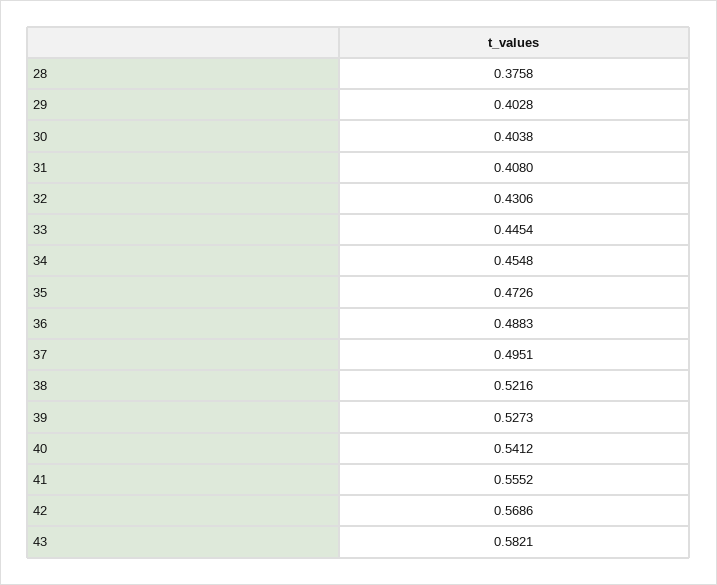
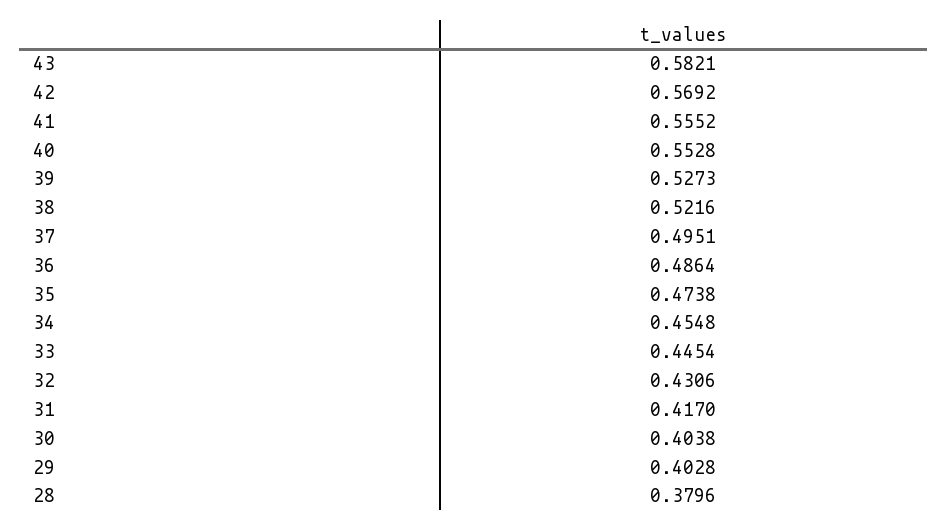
  {
-   "28": 0.3758,
+   "28": 0.3796,
    "29": 0.4028,
    "30": 0.4038,
-   "31": 0.408,
+   "31": 0.417,
    "32": 0.4306,
    "33": 0.4454,
    "34": 0.4548,
-   "35": 0.4726,
+   "35": 0.4738,
-   "36": 0.4883,
+   "36": 0.4864,
    "37": 0.4951,
    "38": 0.5216,
    "39": 0.5273,
-   "40": 0.5412,
+   "40": 0.5528,
    "41": 0.5552,
-   "42": 0.5686,
+   "42": 0.5692,
    "43": 0.5821
  }

